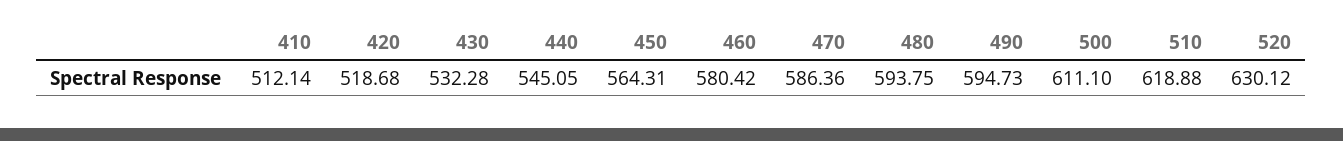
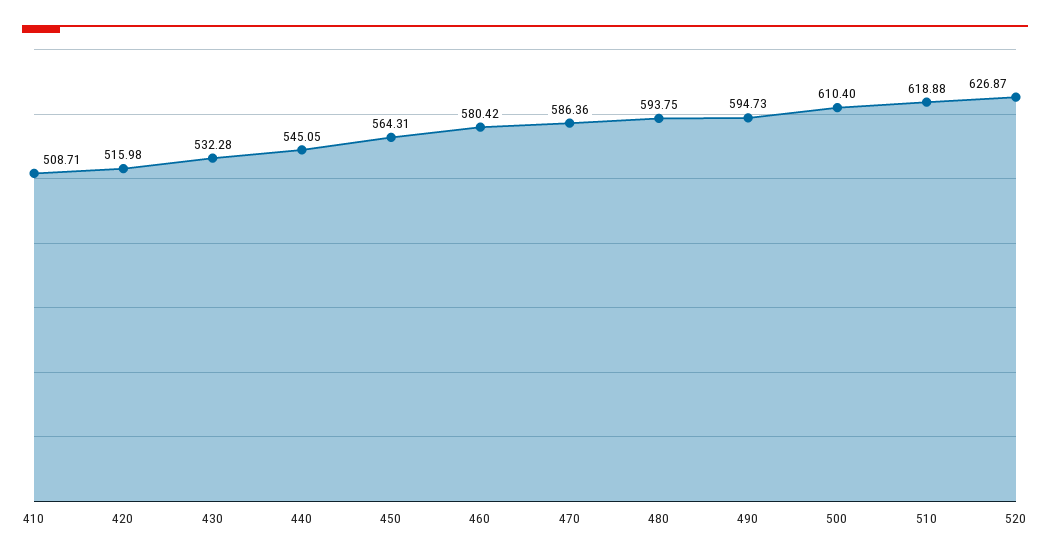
  {
-   "410": 512.14,
+   "410": 508.71,
-   "420": 518.68,
+   "420": 515.98,
    "430": 532.28,
    "440": 545.05,
    "450": 564.31,
    "460": 580.42,
    "470": 586.36,
    "480": 593.75,
    "490": 594.73,
-   "500": 611.1,
+   "500": 610.4,
    "510": 618.88,
-   "520": 630.12
+   "520": 626.87
  }

